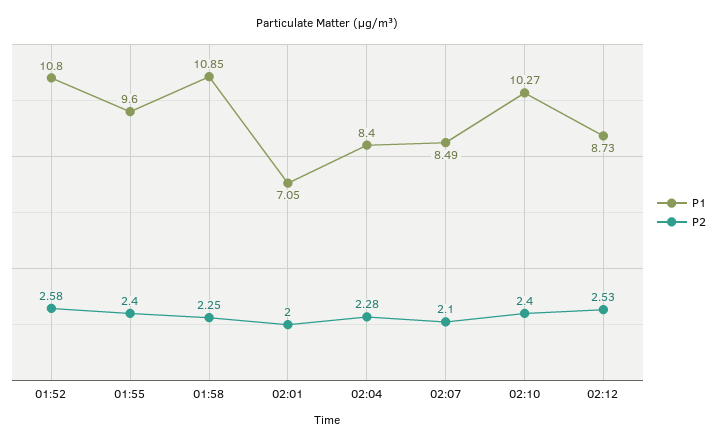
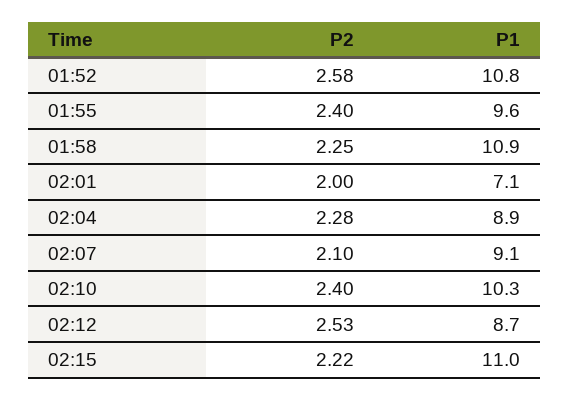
  {
    "P1": {
      "01:52": 10.8,
      "01:55": 9.6,
      "01:58": 10.85,
      "02:01": 7.05,
-     "02:04": 8.4,
+     "02:04": 8.9,
-     "02:07": 8.49,
+     "02:07": 9.1,
      "02:10": 10.27,
-     "02:12": 8.73
+     "02:12": 8.73,
+     "02:15": 11
    },
    "P2": {
      "01:52": 2.58,
      "01:55": 2.4,
      "01:58": 2.25,
      "02:01": 2,
      "02:04": 2.28,
      "02:07": 2.1,
      "02:10": 2.4,
-     "02:12": 2.53
+     "02:12": 2.53,
+     "02:15": 2.22
    }
  }

